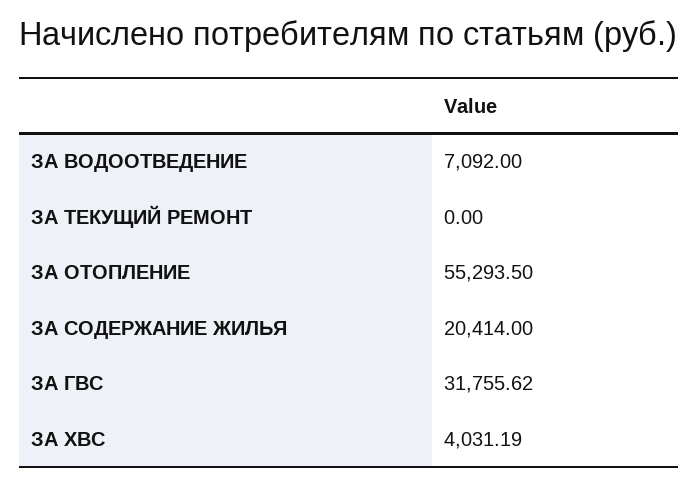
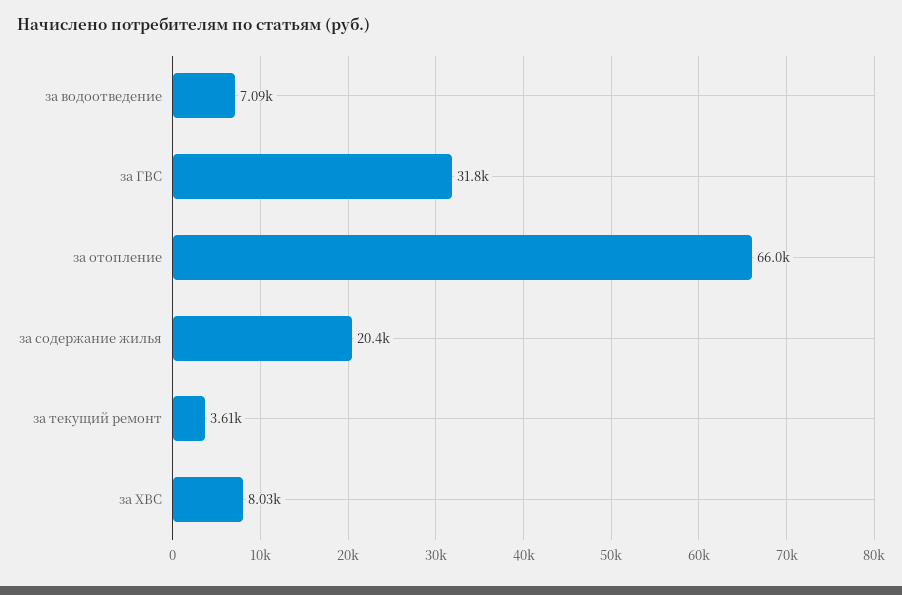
  {
    "ЗА ВОДООТВЕДЕНИЕ": 7092,
-   "ЗА ТЕКУЩИЙ РЕМОНТ": 0,
+   "ЗА ТЕКУЩИЙ РЕМОНТ": 3610,
-   "ЗА ОТОПЛЕНИЕ": 55293.5,
+   "ЗА ОТОПЛЕНИЕ": 66000,
    "ЗА СОДЕРЖАНИЕ ЖИЛЬЯ": 20414,
    "ЗА ГВС": 31755.62,
-   "ЗА ХВС": 4031.19
+   "ЗА ХВС": 8030
  }

